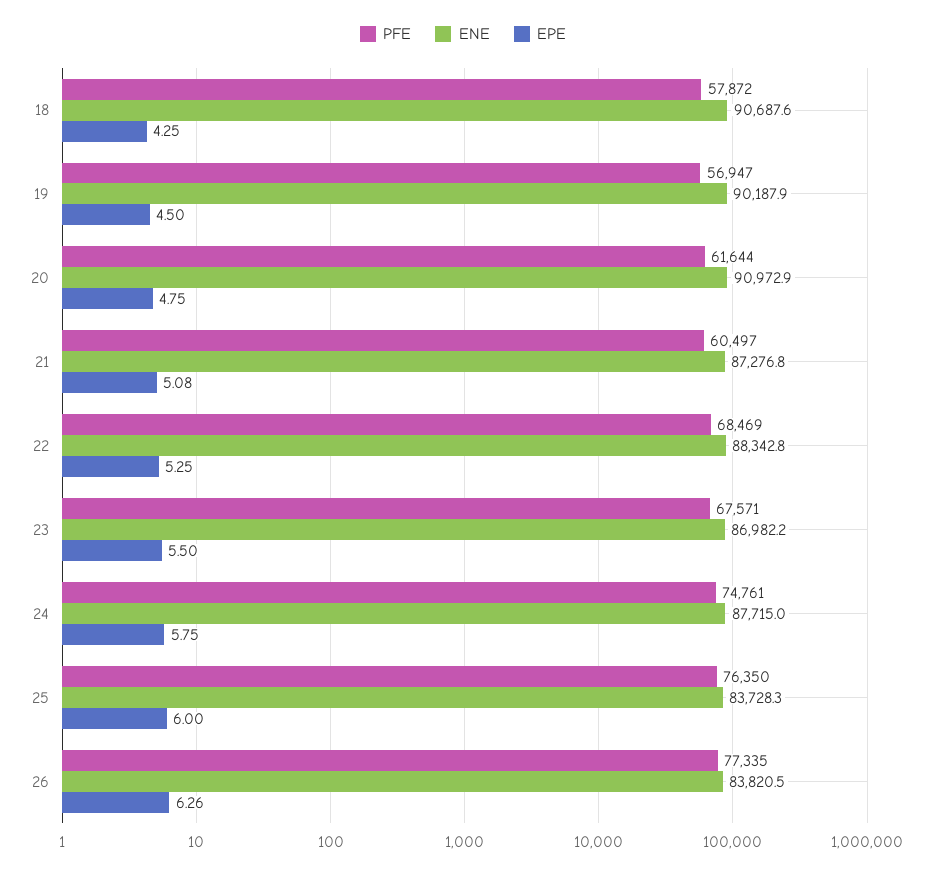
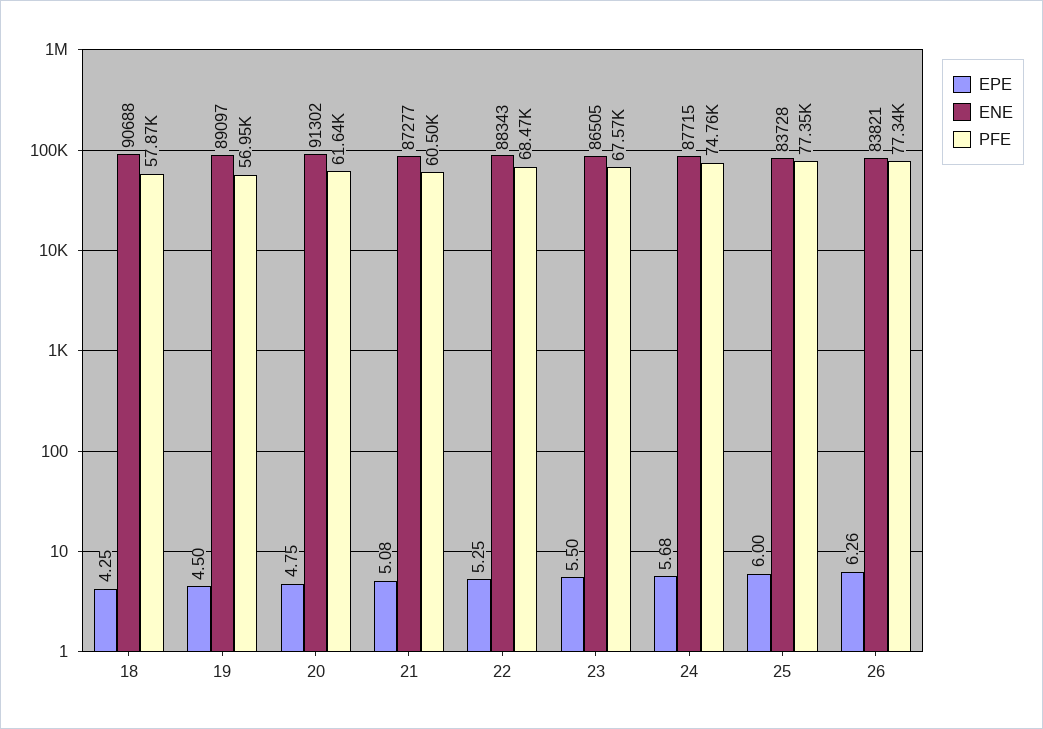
  {
    "PFE": {
      "18": 57872,
      "19": 56947,
      "20": 61644,
      "21": 60497,
      "22": 68469,
      "23": 67571,
      "24": 74761,
-     "25": 76350,
+     "25": 77350,
      "26": 77335
    },
    "ENE": {
      "18": 90687.6,
-     "19": 90187.9,
+     "19": 89097,
-     "20": 90972.9,
+     "20": 91302,
      "21": 87276.8,
      "22": 88342.8,
-     "23": 86982.2,
+     "23": 86505,
      "24": 87715,
      "25": 83728.3,
      "26": 83820.5
    },
    "EPE": {
      "18": 4.25,
      "19": 4.5,
      "20": 4.75,
      "21": 5.08,
      "22": 5.25,
      "23": 5.5,
-     "24": 5.75,
+     "24": 5.68,
      "25": 6,
      "26": 6.26
    }
  }

